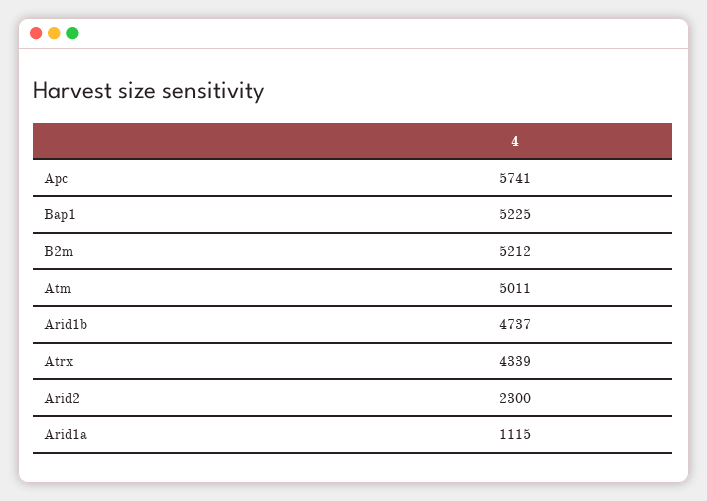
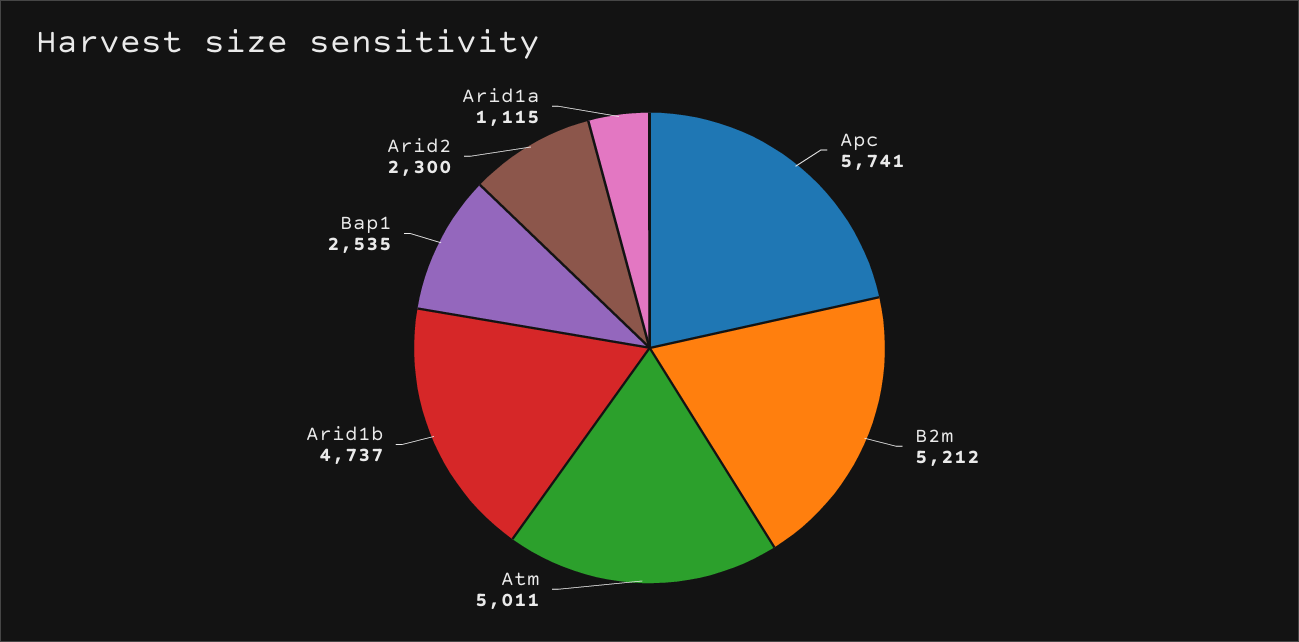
  {
    "Apc": 5741,
-   "Bap1": 5225,
+   "Bap1": 2535,
    "B2m": 5212,
    "Atm": 5011,
    "Arid1b": 4737,
-   "Atrx": 4339,
    "Arid2": 2300,
    "Arid1a": 1115
  }

